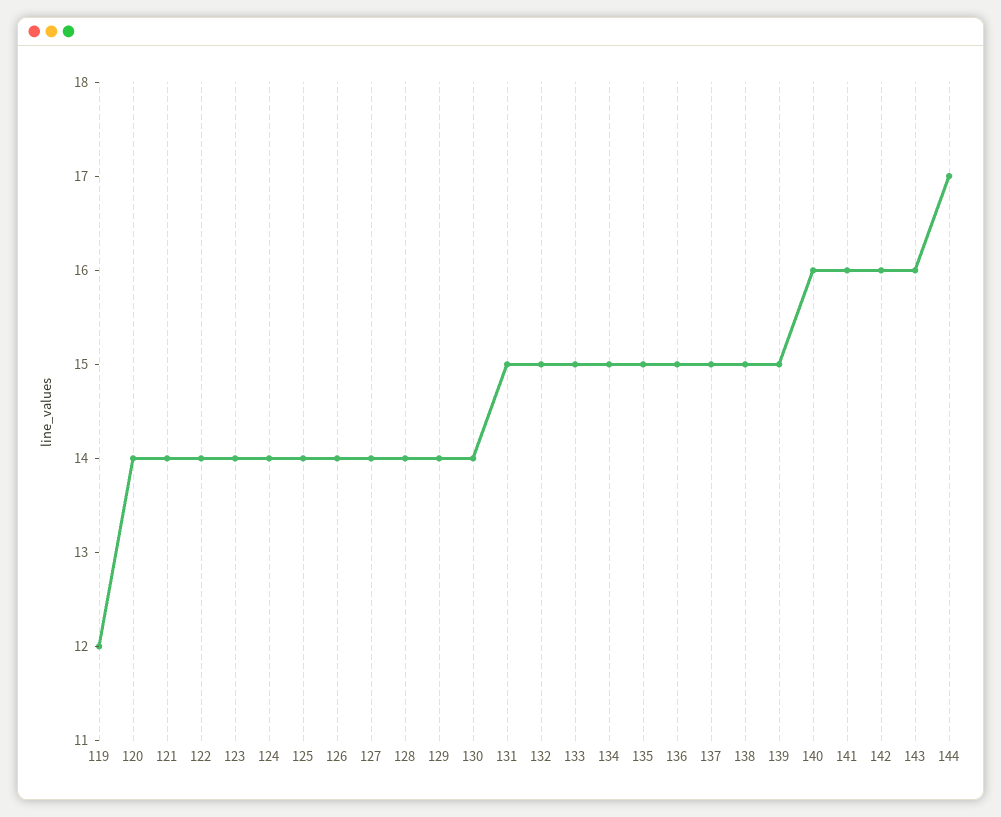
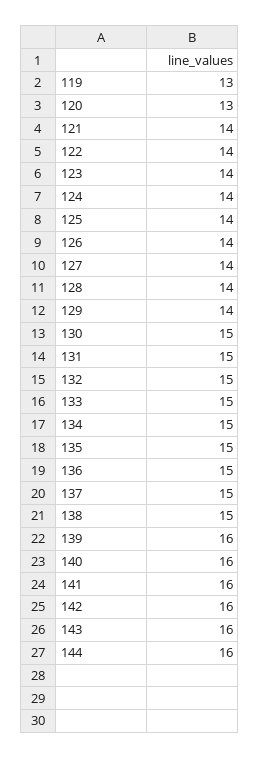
  {
-   "119": 12,
+   "119": 13,
-   "120": 14,
+   "120": 13,
    "121": 14,
    "122": 14,
    "123": 14,
    "124": 14,
    "125": 14,
    "126": 14,
    "127": 14,
    "128": 14,
    "129": 14,
-   "130": 14,
+   "130": 15,
    "131": 15,
    "132": 15,
    "133": 15,
    "134": 15,
    "135": 15,
    "136": 15,
    "137": 15,
    "138": 15,
-   "139": 15,
+   "139": 16,
    "140": 16,
    "141": 16,
    "142": 16,
    "143": 16,
-   "144": 17
+   "144": 16
  }

